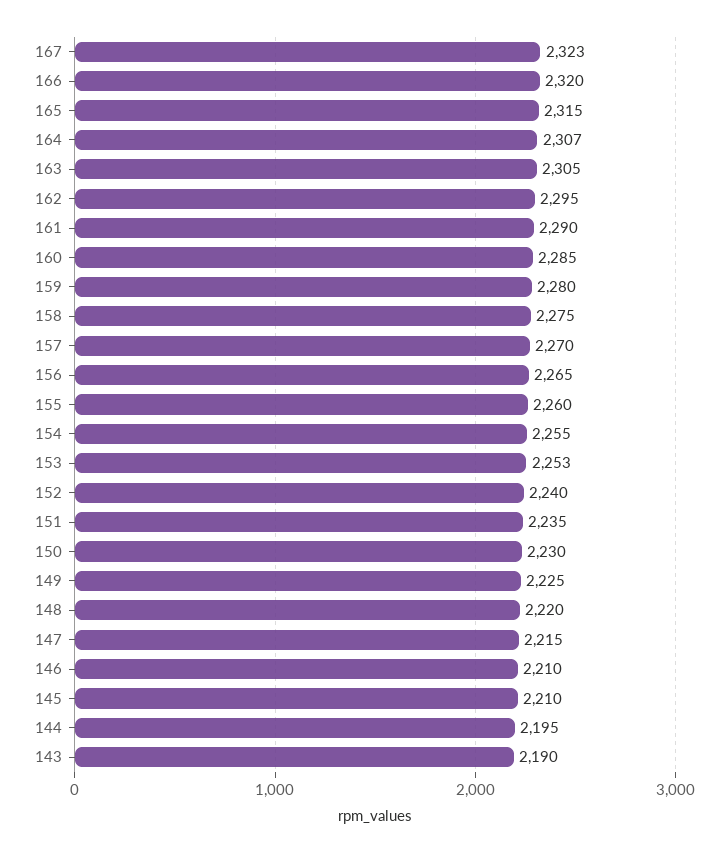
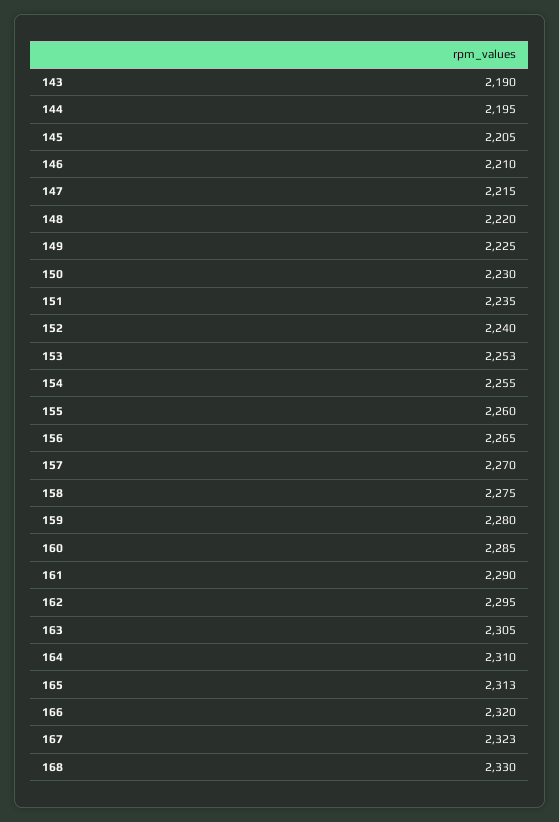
  {
    "167": 2323,
    "166": 2320,
-   "165": 2315,
+   "165": 2313,
-   "164": 2307,
+   "164": 2310,
    "163": 2305,
    "162": 2295,
    "161": 2290,
    "160": 2285,
    "159": 2280,
    "158": 2275,
    "157": 2270,
    "156": 2265,
    "155": 2260,
    "154": 2255,
    "153": 2253,
    "152": 2240,
    "151": 2235,
    "150": 2230,
    "149": 2225,
    "148": 2220,
    "147": 2215,
    "146": 2210,
-   "145": 2210,
+   "145": 2205,
    "144": 2195,
-   "143": 2190
+   "143": 2190,
+   "168": 2330
  }

